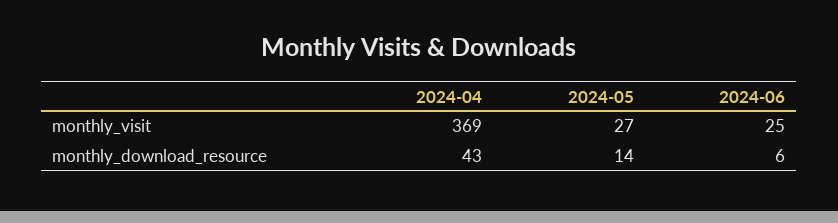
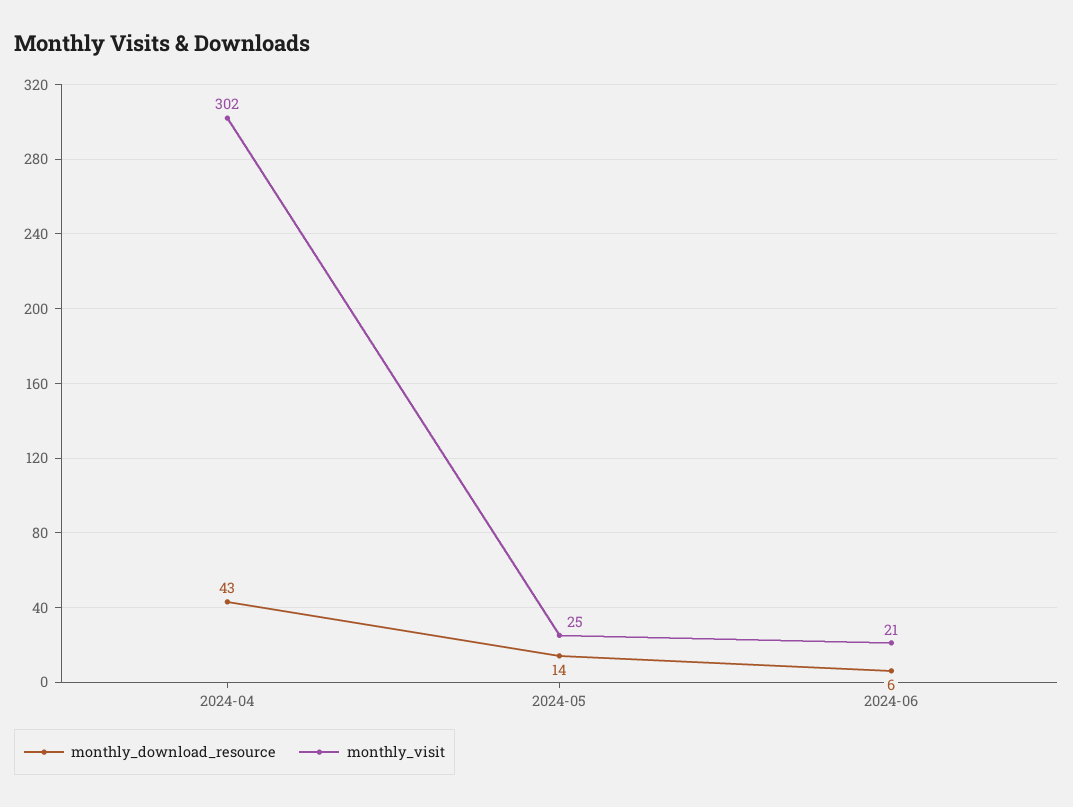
  {
    "monthly_visit": {
-     "2024-04": 369,
+     "2024-04": 302,
-     "2024-05": 27,
+     "2024-05": 25,
-     "2024-06": 25
+     "2024-06": 21
    },
    "monthly_download_resource": {
      "2024-04": 43,
      "2024-05": 14,
      "2024-06": 6
    }
  }

